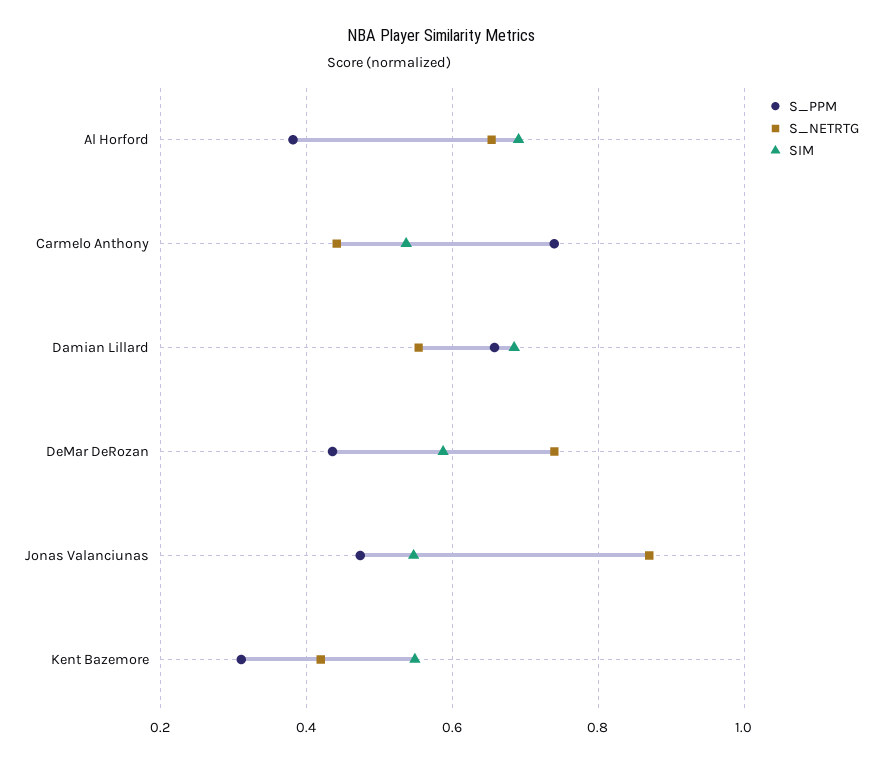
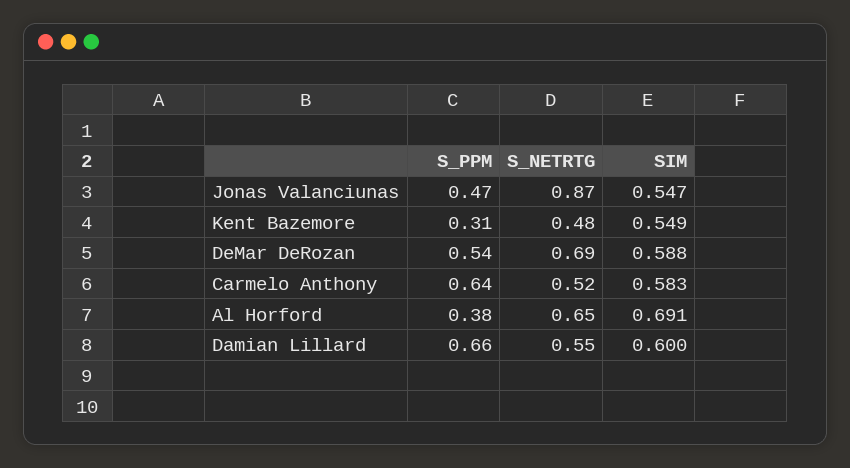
  {
    "S_PPM": {
      "Al Horford": 0.38,
-     "Carmelo Anthony": 0.74,
+     "Carmelo Anthony": 0.64,
      "Damian Lillard": 0.66,
-     "DeMar DeRozan": 0.44,
+     "DeMar DeRozan": 0.54,
      "Jonas Valanciunas": 0.47,
      "Kent Bazemore": 0.31
    },
    "S_NETRTG": {
      "Al Horford": 0.65,
-     "Carmelo Anthony": 0.44,
+     "Carmelo Anthony": 0.52,
      "Damian Lillard": 0.55,
-     "DeMar DeRozan": 0.74,
+     "DeMar DeRozan": 0.69,
      "Jonas Valanciunas": 0.87,
-     "Kent Bazemore": 0.42
+     "Kent Bazemore": 0.48
    },
    "SIM": {
      "Al Horford": 0.691,
-     "Carmelo Anthony": 0.54,
+     "Carmelo Anthony": 0.583,
-     "Damian Lillard": 0.68,
+     "Damian Lillard": 0.6,
      "DeMar DeRozan": 0.588,
      "Jonas Valanciunas": 0.547,
      "Kent Bazemore": 0.549
    }
  }

